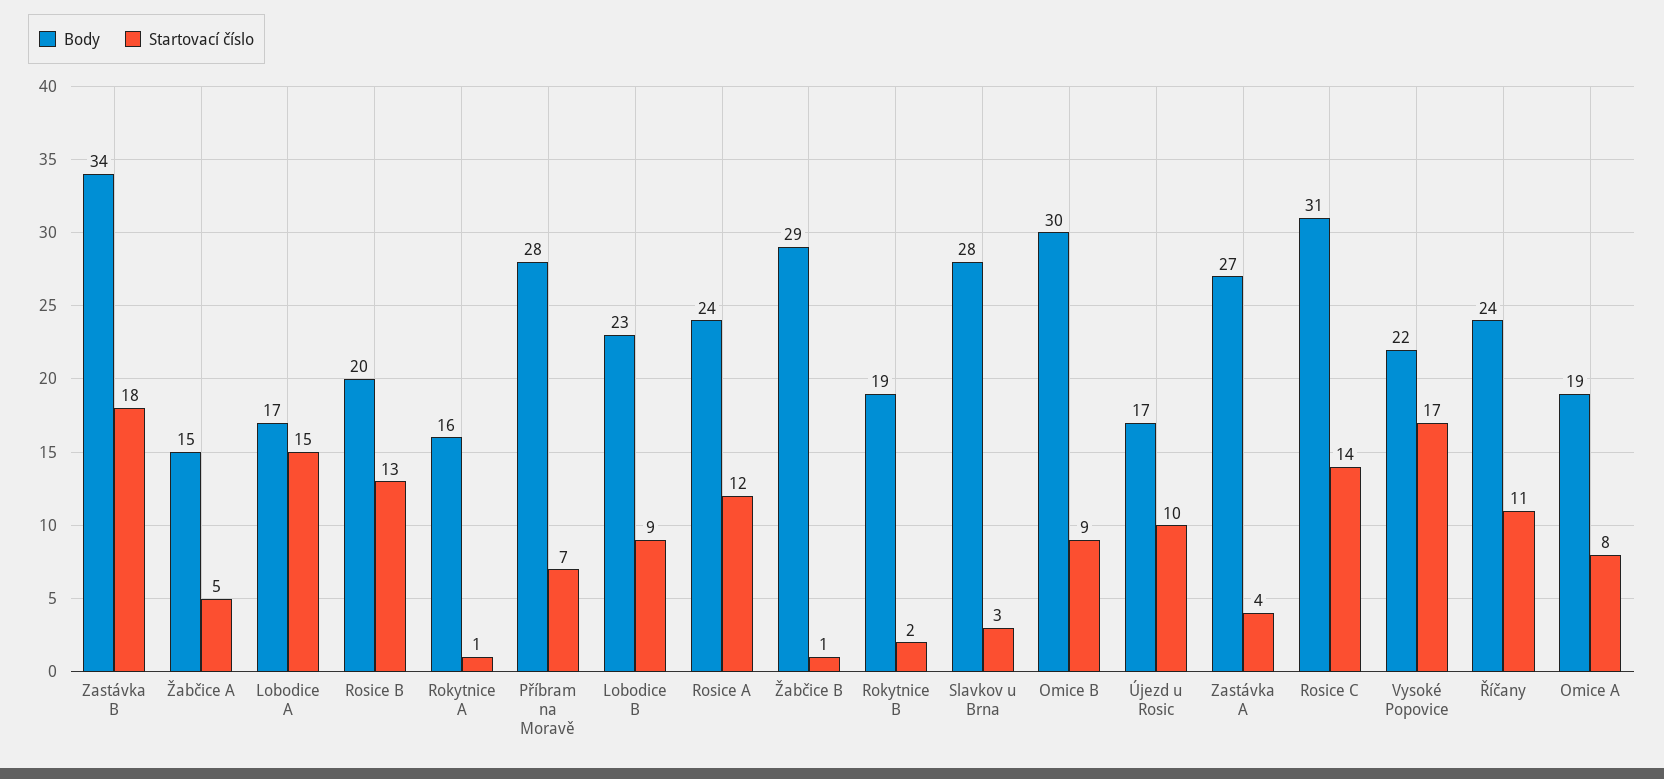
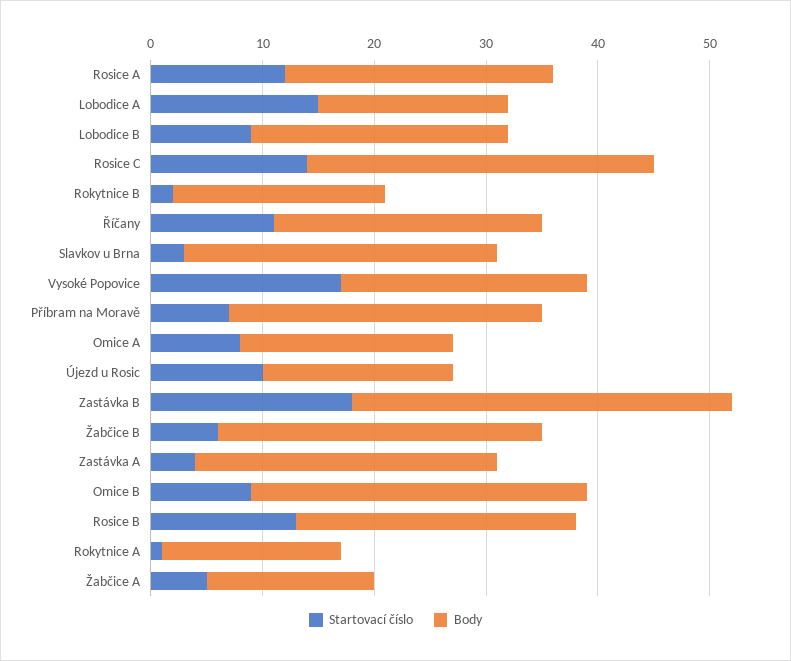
  {
    "Body": {
      "Zastávka B": 34,
      "Žabčice A": 15,
      "Lobodice A": 17,
-     "Rosice B": 20,
+     "Rosice B": 25,
      "Rokytnice A": 16,
      "Příbram na Moravě": 28,
      "Lobodice B": 23,
      "Rosice A": 24,
      "Žabčice B": 29,
      "Rokytnice B": 19,
      "Slavkov u Brna": 28,
      "Omice B": 30,
      "Újezd u Rosic": 17,
      "Zastávka A": 27,
      "Rosice C": 31,
      "Vysoké Popovice": 22,
      "Říčany": 24,
      "Omice A": 19
    },
    "Startovací číslo": {
      "Zastávka B": 18,
      "Žabčice A": 5,
      "Lobodice A": 15,
      "Rosice B": 13,
      "Rokytnice A": 1,
      "Příbram na Moravě": 7,
      "Lobodice B": 9,
      "Rosice A": 12,
-     "Žabčice B": 1,
+     "Žabčice B": 6,
      "Rokytnice B": 2,
      "Slavkov u Brna": 3,
      "Omice B": 9,
      "Újezd u Rosic": 10,
      "Zastávka A": 4,
      "Rosice C": 14,
      "Vysoké Popovice": 17,
      "Říčany": 11,
      "Omice A": 8
    }
  }

